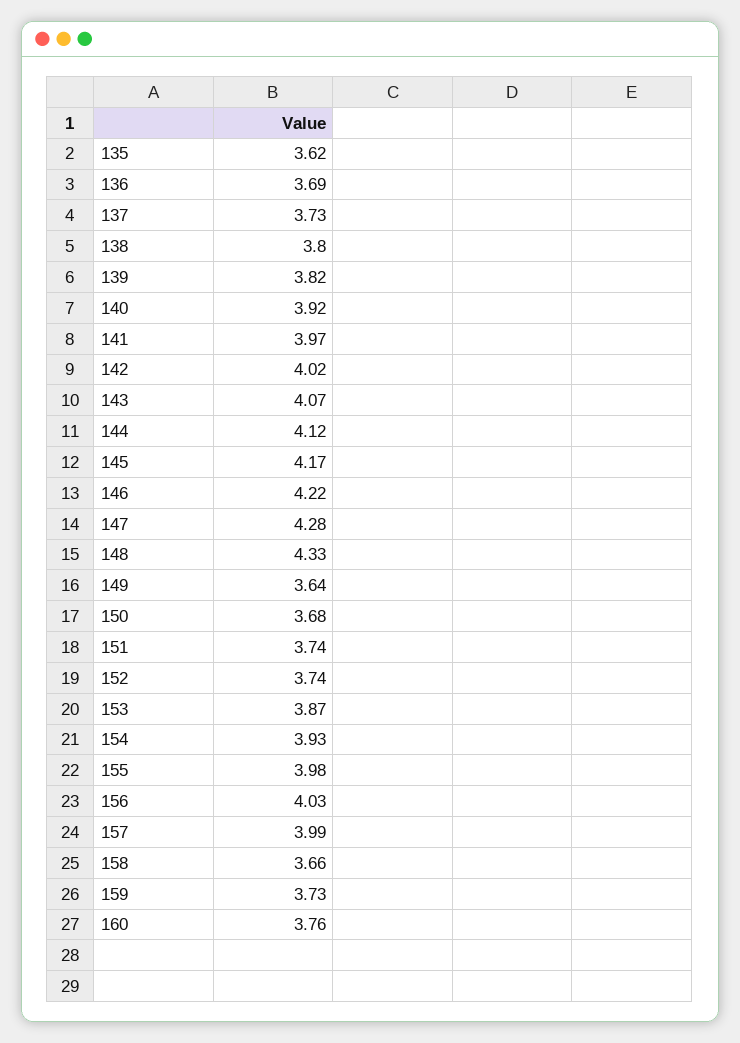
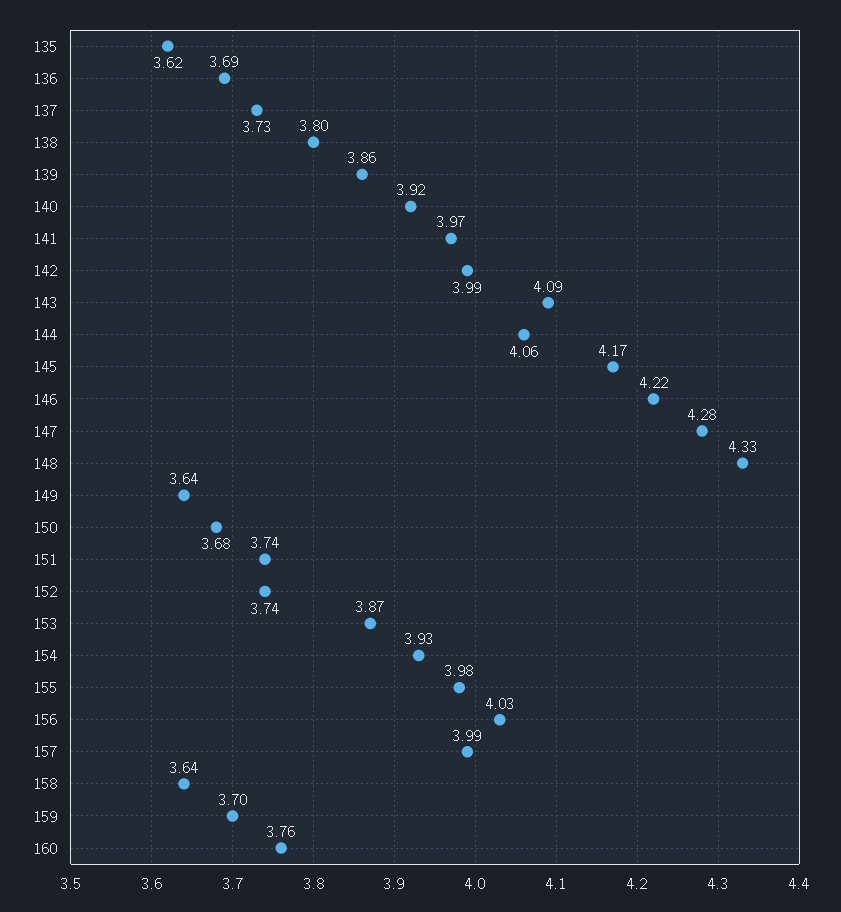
  {
    "135": 3.62,
    "136": 3.69,
    "137": 3.73,
    "138": 3.8,
-   "139": 3.82,
+   "139": 3.86,
    "140": 3.92,
    "141": 3.97,
-   "142": 4.02,
+   "142": 3.99,
-   "143": 4.07,
+   "143": 4.09,
-   "144": 4.12,
+   "144": 4.06,
    "145": 4.17,
    "146": 4.22,
    "147": 4.28,
    "148": 4.33,
    "149": 3.64,
    "150": 3.68,
    "151": 3.74,
    "152": 3.74,
    "153": 3.87,
    "154": 3.93,
    "155": 3.98,
    "156": 4.03,
    "157": 3.99,
-   "158": 3.66,
+   "158": 3.64,
-   "159": 3.73,
+   "159": 3.7,
    "160": 3.76
  }

